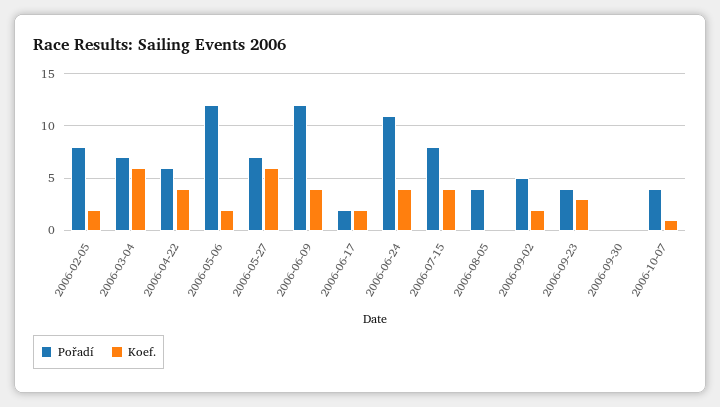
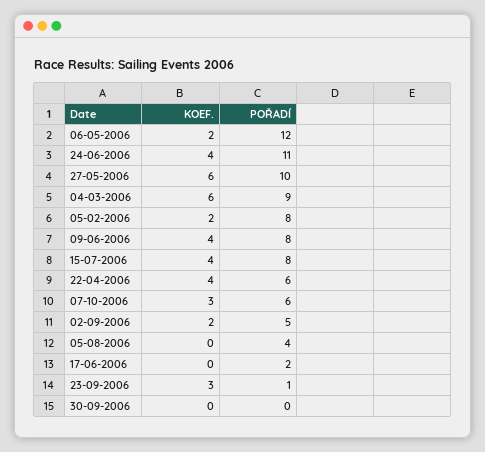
  {
    "Pořadí": {
      "2006-02-05": 8,
-     "2006-03-04": 7,
+     "2006-03-04": 9,
      "2006-04-22": 6,
      "2006-05-06": 12,
-     "2006-05-27": 7,
+     "2006-05-27": 10,
-     "2006-06-09": 12,
+     "2006-06-09": 8,
      "2006-06-17": 2,
      "2006-06-24": 11,
      "2006-07-15": 8,
      "2006-08-05": 4,
      "2006-09-02": 5,
-     "2006-09-23": 4,
+     "2006-09-23": 1,
      "2006-09-30": 0,
-     "2006-10-07": 4
+     "2006-10-07": 6
    },
    "Koef.": {
      "2006-02-05": 2,
      "2006-03-04": 6,
      "2006-04-22": 4,
      "2006-05-06": 2,
      "2006-05-27": 6,
      "2006-06-09": 4,
-     "2006-06-17": 2,
+     "2006-06-17": 0,
      "2006-06-24": 4,
      "2006-07-15": 4,
      "2006-08-05": 0,
      "2006-09-02": 2,
      "2006-09-23": 3,
      "2006-09-30": 0,
-     "2006-10-07": 1
+     "2006-10-07": 3
    }
  }

